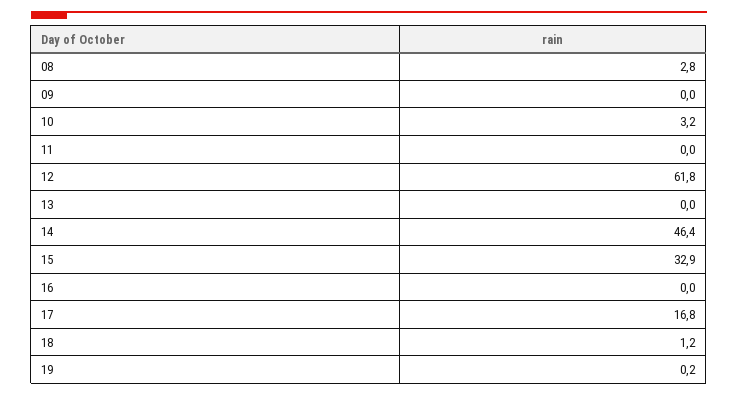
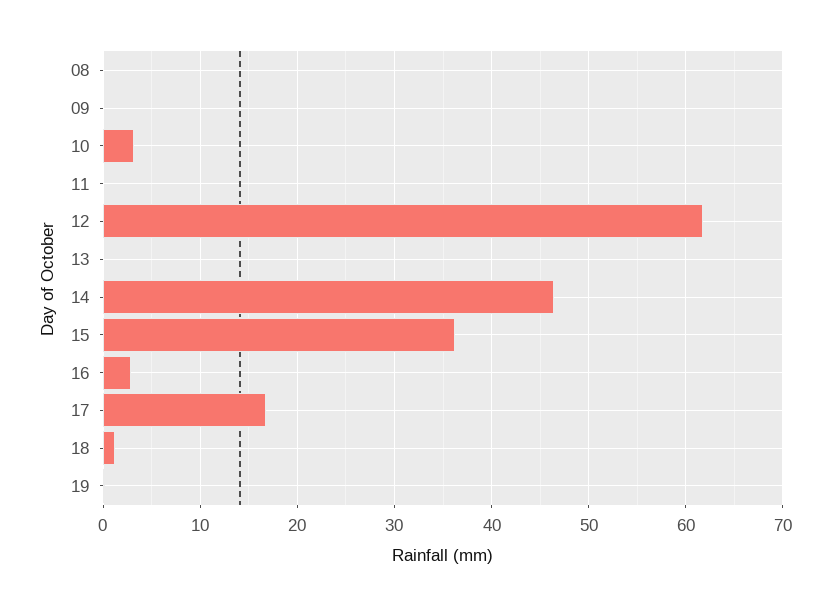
  {
-   "08": 2.8,
+   "08": 0,
    "09": 0,
    "10": 3.2,
    "11": 0,
    "12": 61.8,
    "13": 0,
    "14": 46.4,
-   "15": 32.9,
+   "15": 36,
-   "16": 0,
+   "16": 3,
    "17": 16.8,
    "18": 1.2,
    "19": 0.2
  }

